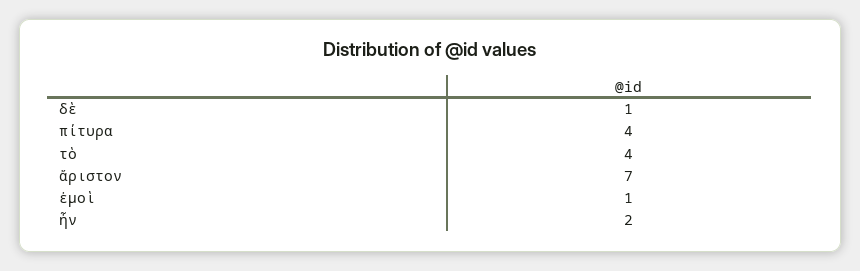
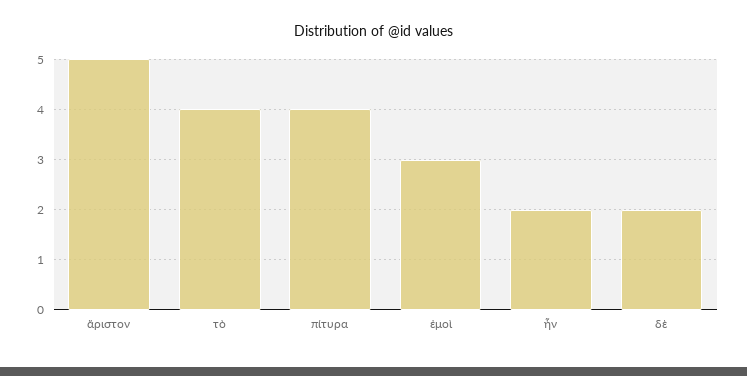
  {
-   "δὲ": 1,
+   "δὲ": 2,
    "πίτυρα": 4,
    "τὸ": 4,
-   "ἄριστον": 7,
+   "ἄριστον": 5,
-   "ἐμοὶ": 1,
+   "ἐμοὶ": 3,
    "ἦν": 2
  }

